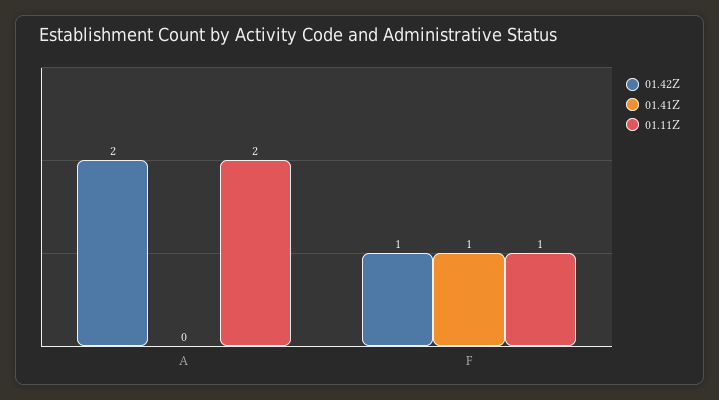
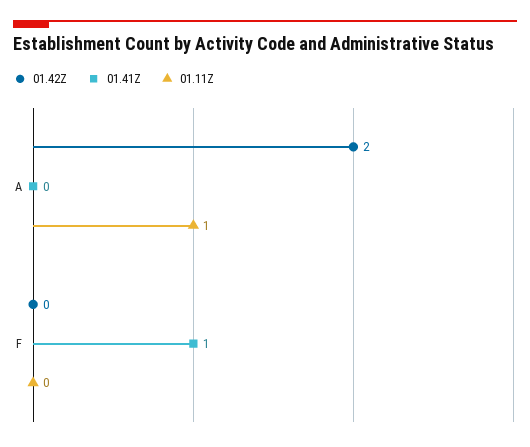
  {
    "01.42Z": {
      "A": 2,
-     "F": 1
+     "F": 0
    },
    "01.41Z": {
      "A": 0,
      "F": 1
    },
    "01.11Z": {
-     "A": 2,
+     "A": 1,
-     "F": 1
+     "F": 0
    }
  }

